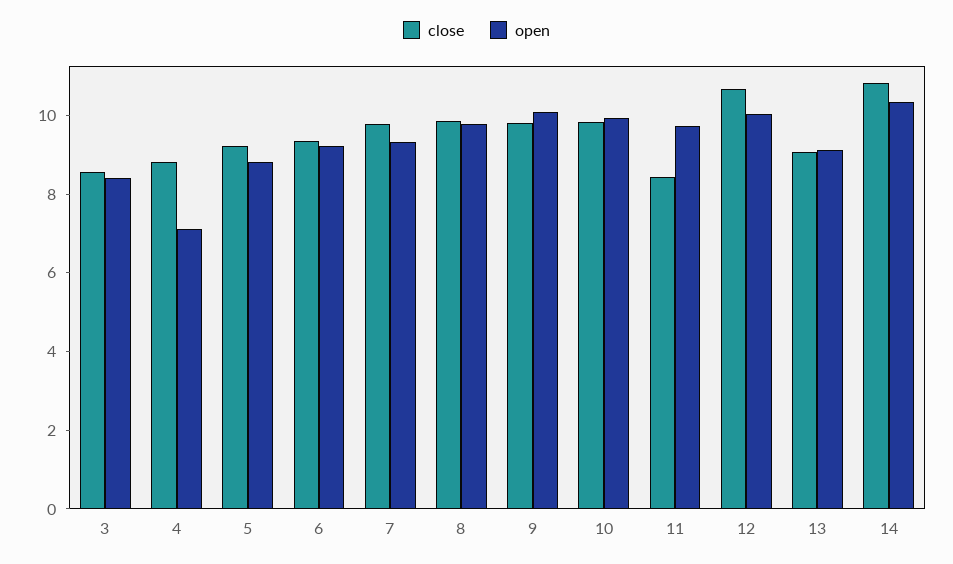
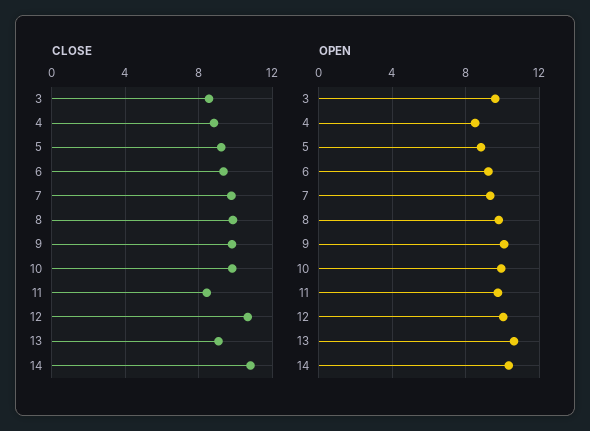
  {
    "close": {
      "3": 8.5,
      "4": 9,
      "5": 9,
      "6": 9.5,
      "7": 10,
      "8": 10,
      "9": 10,
      "10": 10,
      "11": 8.5,
      "12": 10.5,
      "13": 9,
      "14": 11
    },
    "open": {
-     "3": 8.5,
+     "3": 9.5,
-     "4": 7,
+     "4": 8.5,
      "5": 9,
      "6": 9,
      "7": 9.5,
      "8": 10,
      "9": 10,
      "10": 10,
      "11": 9.5,
      "12": 10,
-     "13": 9,
+     "13": 10.5,
      "14": 10.5
    }
  }

